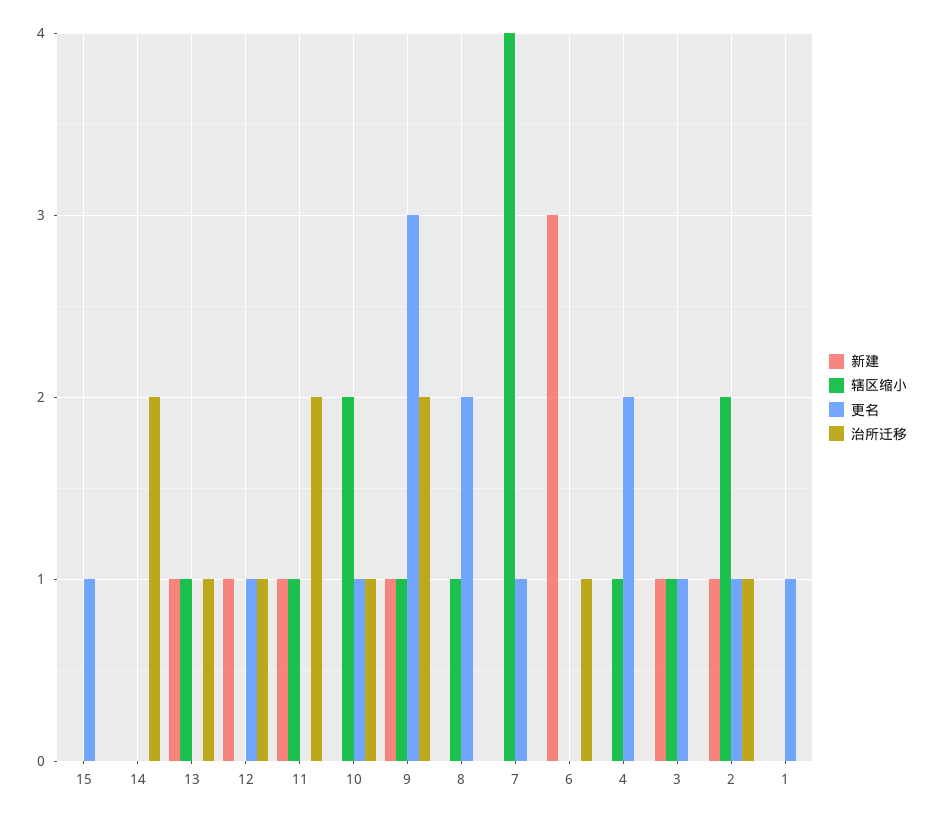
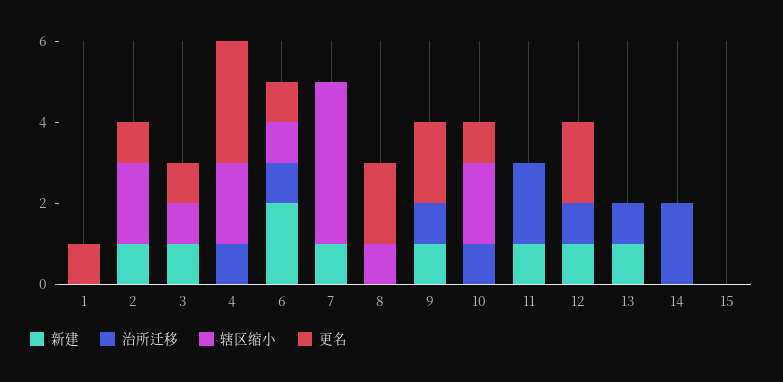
  {
    "新建": {
      "15": 0,
      "14": 0,
      "13": 1,
      "12": 1,
      "11": 1,
      "10": 0,
      "9": 1,
      "8": 0,
-     "7": 0,
+     "7": 1,
-     "6": 3,
+     "6": 2,
      "4": 0,
      "3": 1,
      "2": 1,
      "1": 0
    },
    "辖区缩小": {
      "15": 0,
      "14": 0,
-     "13": 1,
+     "13": 0,
      "12": 0,
-     "11": 1,
+     "11": 0,
      "10": 2,
-     "9": 1,
+     "9": 0,
      "8": 1,
      "7": 4,
-     "6": 0,
+     "6": 1,
-     "4": 1,
+     "4": 2,
      "3": 1,
      "2": 2,
      "1": 0
    },
    "更名": {
-     "15": 1,
+     "15": 0,
      "14": 0,
      "13": 0,
-     "12": 1,
+     "12": 2,
      "11": 0,
      "10": 1,
-     "9": 3,
+     "9": 2,
      "8": 2,
-     "7": 1,
+     "7": 0,
-     "6": 0,
+     "6": 1,
-     "4": 2,
+     "4": 3,
      "3": 1,
      "2": 1,
      "1": 1
    },
    "治所迁移": {
      "15": 0,
      "14": 2,
      "13": 1,
      "12": 1,
      "11": 2,
      "10": 1,
-     "9": 2,
+     "9": 1,
      "8": 0,
      "7": 0,
      "6": 1,
-     "4": 0,
+     "4": 1,
      "3": 0,
-     "2": 1,
+     "2": 0,
      "1": 0
    }
  }

